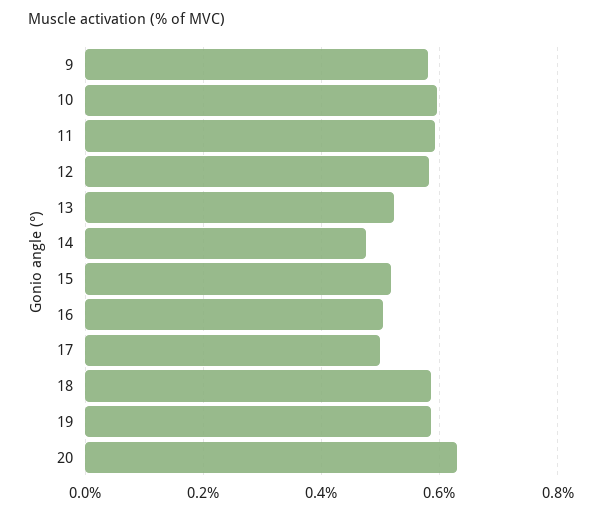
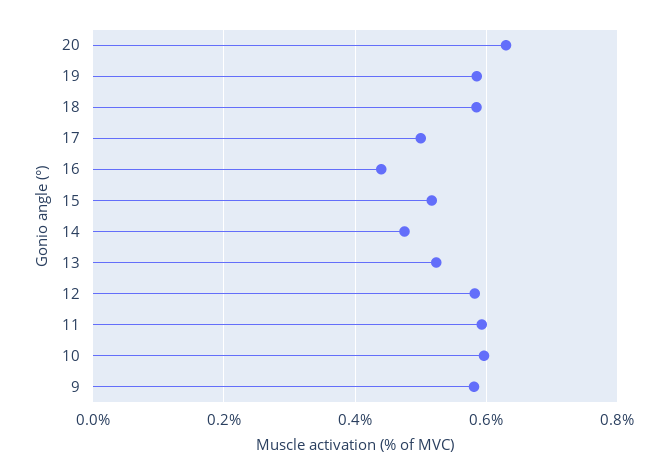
  {
    "9": 0.58,
    "10": 0.6,
    "11": 0.6,
    "12": 0.58,
    "13": 0.52,
    "14": 0.48,
    "15": 0.52,
-   "16": 0.5,
+   "16": 0.44,
    "17": 0.5,
    "18": 0.58,
    "19": 0.58,
    "20": 0.64
  }

